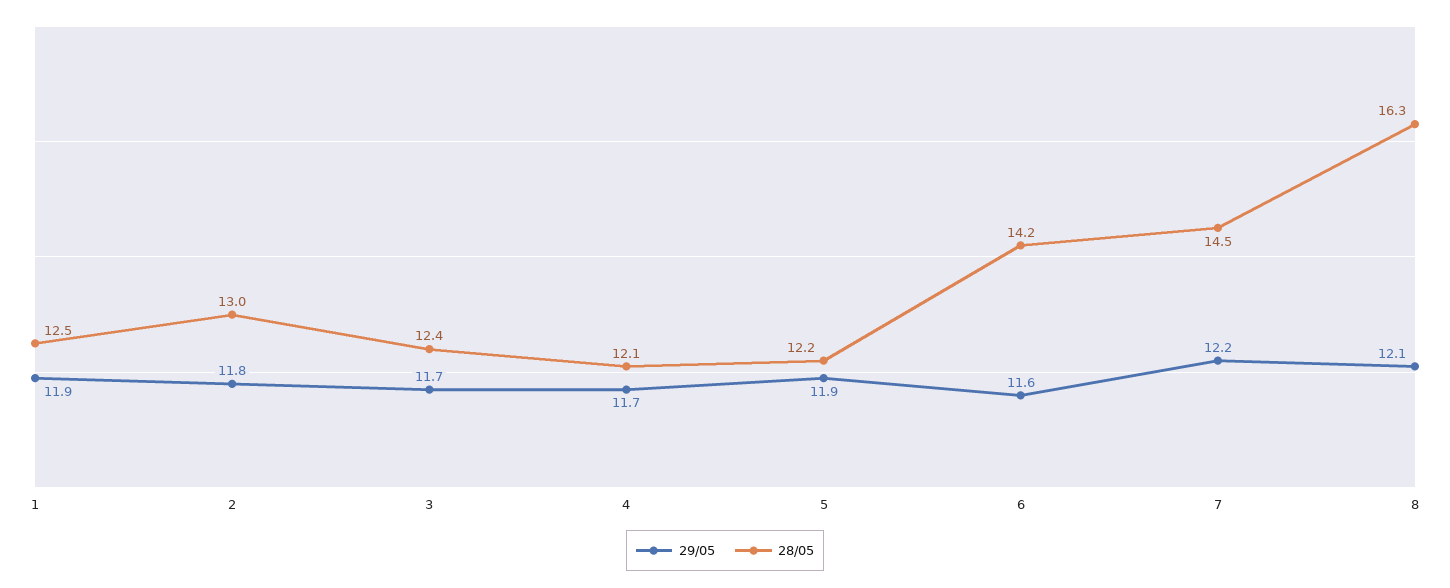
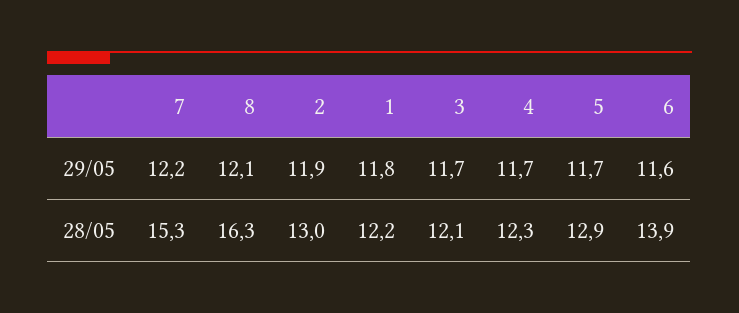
  {
    "29/05": {
-     "1": 11.9,
+     "1": 11.8,
-     "2": 11.8,
+     "2": 11.9,
      "3": 11.7,
      "4": 11.7,
-     "5": 11.9,
+     "5": 11.7,
      "6": 11.6,
      "7": 12.2,
      "8": 12.1
    },
    "28/05": {
-     "1": 12.5,
+     "1": 12.2,
      "2": 13,
-     "3": 12.4,
+     "3": 12.1,
-     "4": 12.1,
+     "4": 12.3,
-     "5": 12.2,
+     "5": 12.9,
-     "6": 14.2,
+     "6": 13.9,
-     "7": 14.5,
+     "7": 15.3,
      "8": 16.3
    }
  }

